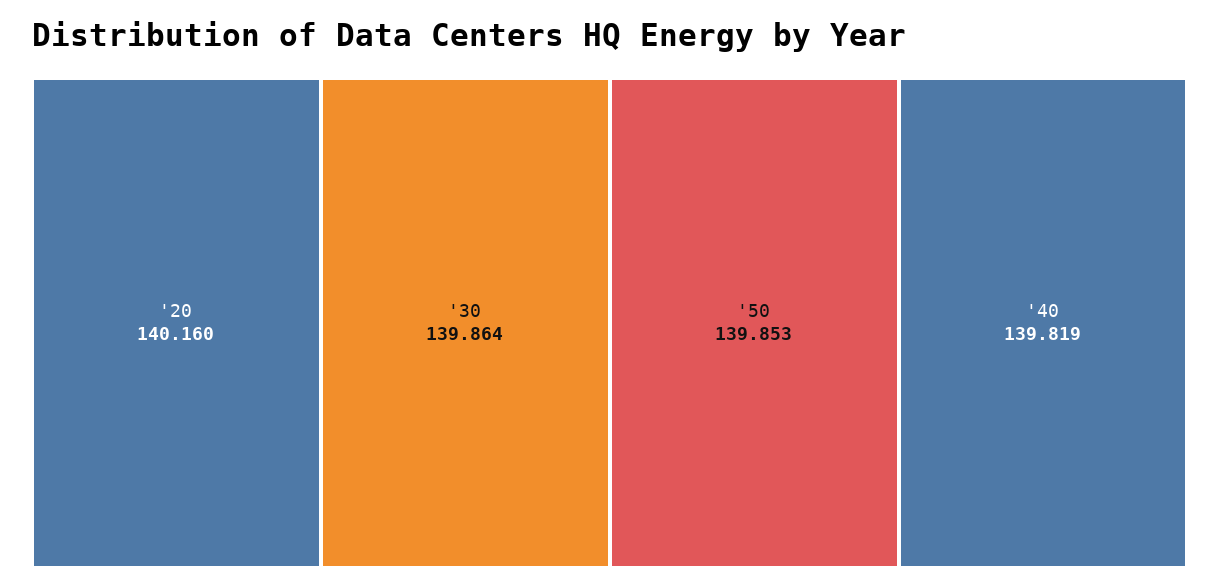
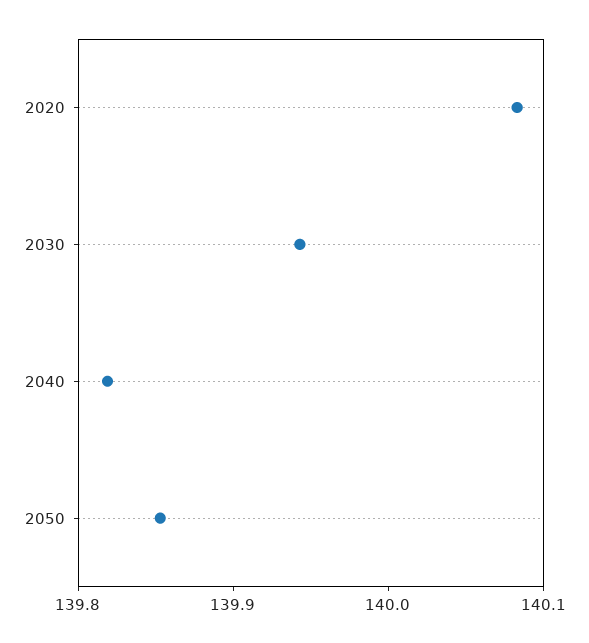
  {
-   "'20": 140.16,
+   "'20": 140.08,
-   "'30": 139.864,
+   "'30": 139.94,
    "'50": 139.853,
    "'40": 139.819
  }

